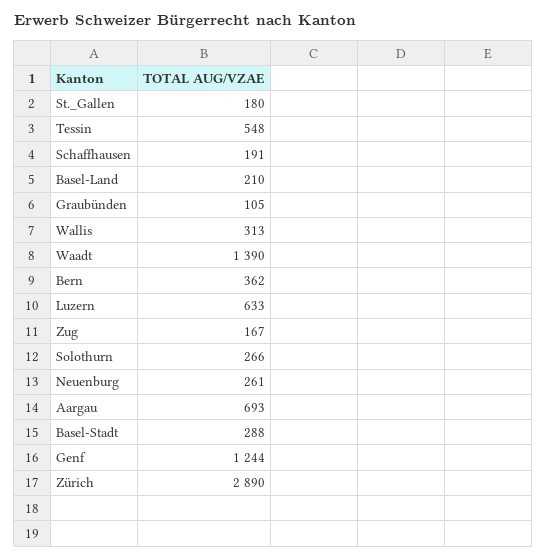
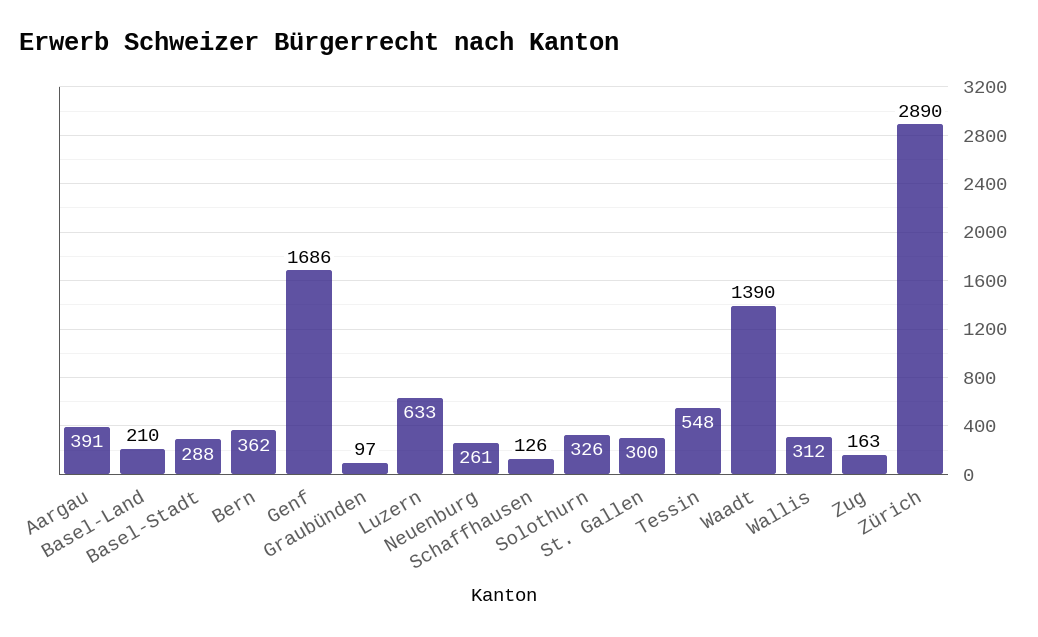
  {
-   "St._Gallen": 180,
+   "St._Gallen": 300,
    "Tessin": 548,
-   "Schaffhausen": 191,
+   "Schaffhausen": 126,
    "Basel-Land": 210,
-   "Graubünden": 105,
+   "Graubünden": 97,
-   "Wallis": 313,
+   "Wallis": 312,
    "Waadt": 1390,
    "Bern": 362,
    "Luzern": 633,
-   "Zug": 167,
+   "Zug": 163,
-   "Solothurn": 266,
+   "Solothurn": 326,
    "Neuenburg": 261,
-   "Aargau": 693,
+   "Aargau": 391,
    "Basel-Stadt": 288,
-   "Genf": 1244,
+   "Genf": 1686,
    "Zürich": 2890
  }

